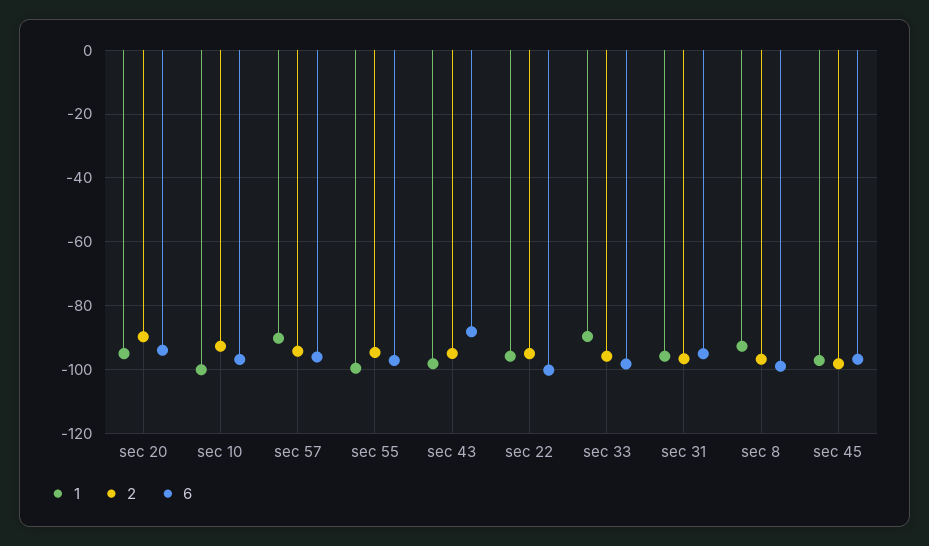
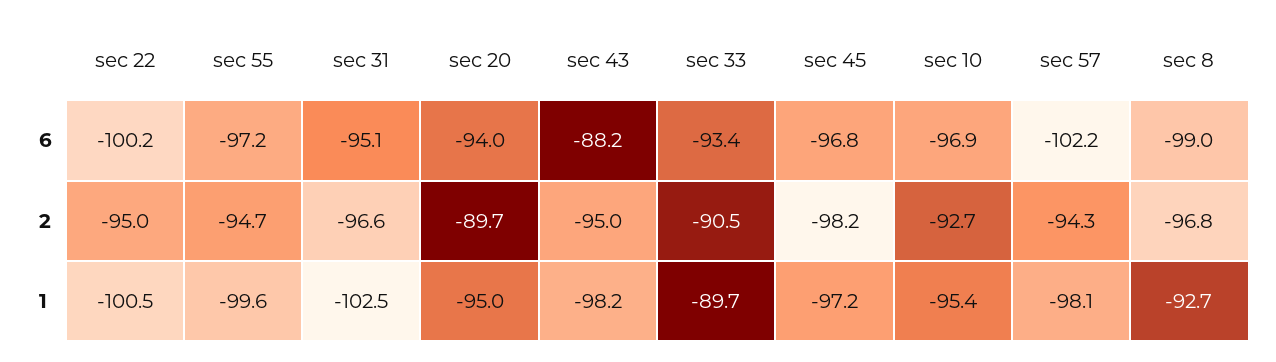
  {
    "1": {
      "sec 20": -95,
-     "sec 10": -100,
+     "sec 10": -95.4,
-     "sec 57": -90,
+     "sec 57": -98.1,
      "sec 55": -99.6,
      "sec 43": -98.2,
-     "sec 22": -96,
+     "sec 22": -100.5,
      "sec 33": -89.7,
-     "sec 31": -96,
+     "sec 31": -102.5,
      "sec 8": -92.7,
      "sec 45": -97.2
    },
    "2": {
      "sec 20": -89.7,
      "sec 10": -92.7,
      "sec 57": -94.3,
      "sec 55": -94.7,
      "sec 43": -95,
      "sec 22": -95,
-     "sec 33": -96,
+     "sec 33": -90.5,
      "sec 31": -96.6,
      "sec 8": -96.8,
      "sec 45": -98.2
    },
    "6": {
      "sec 20": -94,
      "sec 10": -96.9,
-     "sec 57": -96,
+     "sec 57": -102.2,
      "sec 55": -97.2,
      "sec 43": -88.2,
      "sec 22": -100.2,
-     "sec 33": -98,
+     "sec 33": -93.4,
      "sec 31": -95.1,
      "sec 8": -99,
      "sec 45": -96.8
    }
  }

